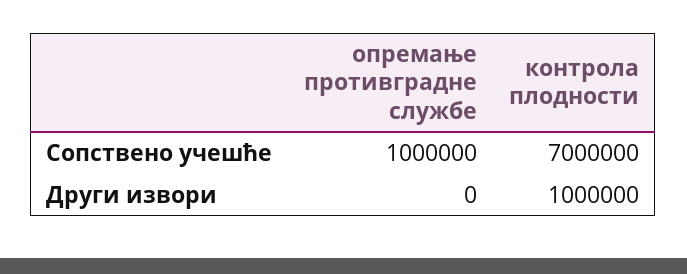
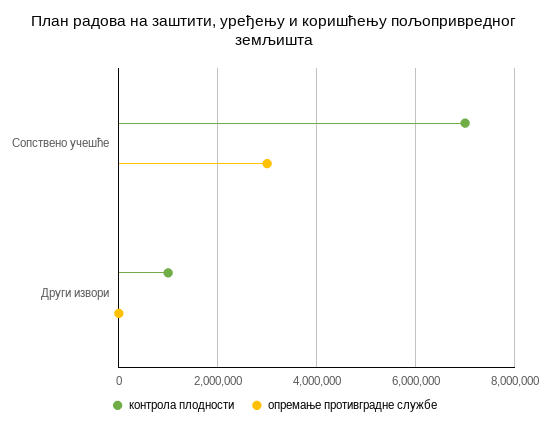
  {
    "опремање противградне службе": {
-     "Сопствено учешће": 1000000,
+     "Сопствено учешће": 3000000,
      "Други извори": 0
    },
    "контрола плодности": {
      "Сопствено учешће": 7000000,
      "Други извори": 1000000
    }
  }

